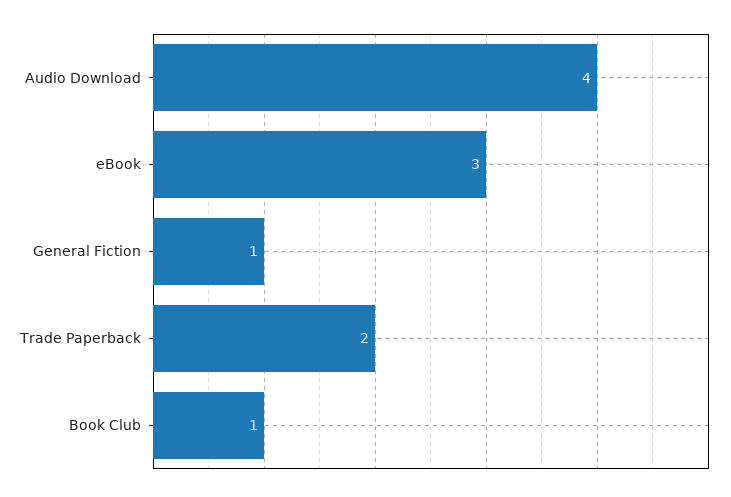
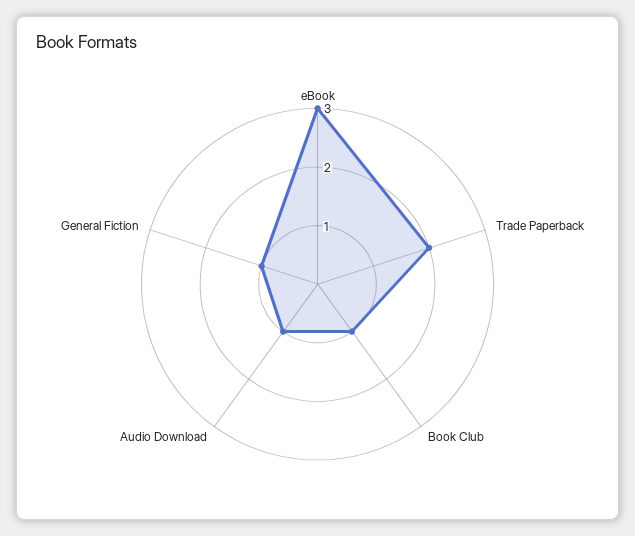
  {
-   "Audio Download": 4,
+   "Audio Download": 1,
    "eBook": 3,
    "General Fiction": 1,
    "Trade Paperback": 2,
    "Book Club": 1
  }

